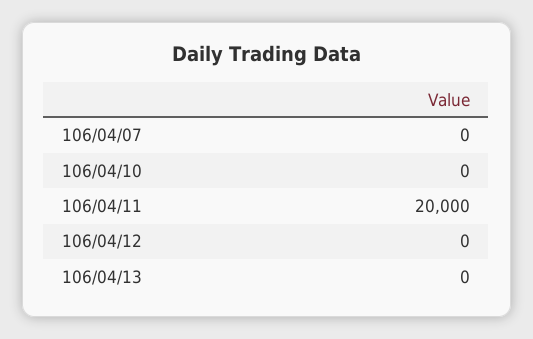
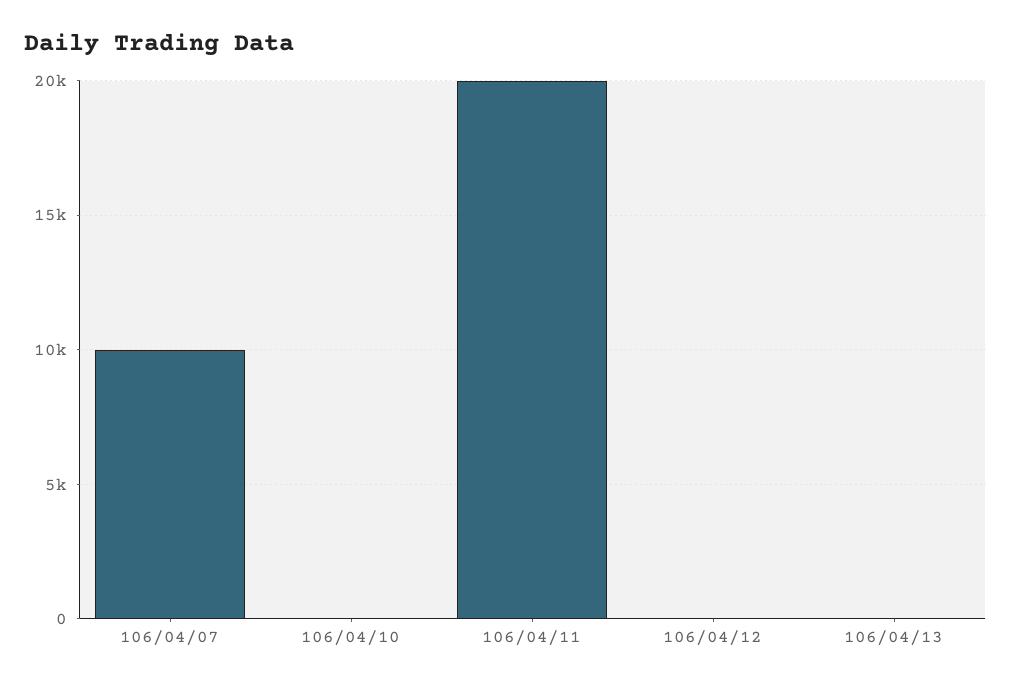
  {
-   "106/04/07": 0,
+   "106/04/07": 10000,
    "106/04/10": 0,
    "106/04/11": 20000,
    "106/04/12": 0,
    "106/04/13": 0
  }

